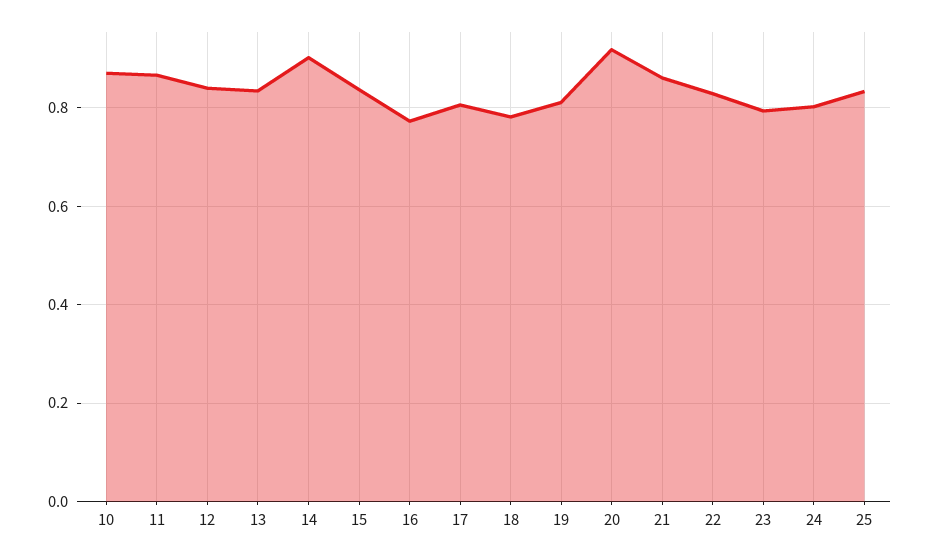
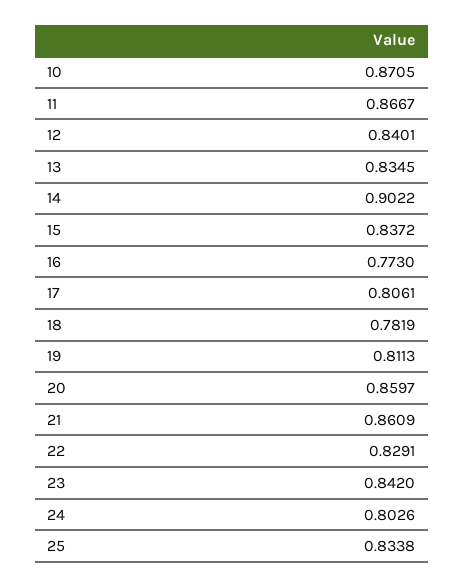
  {
    "10": 0.8705,
    "11": 0.8667,
    "12": 0.8401,
    "13": 0.8345,
    "14": 0.9022,
    "15": 0.8372,
    "16": 0.773,
    "17": 0.8061,
    "18": 0.7819,
    "19": 0.8113,
-   "20": 0.92,
+   "20": 0.8597,
    "21": 0.8609,
    "22": 0.8291,
-   "23": 0.8,
+   "23": 0.842,
    "24": 0.8026,
    "25": 0.8338
  }

